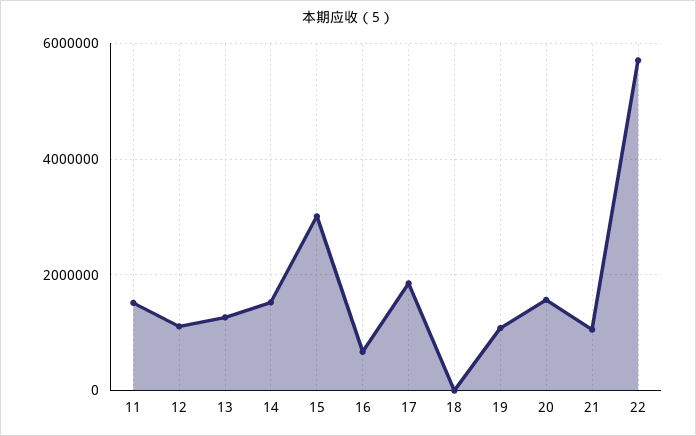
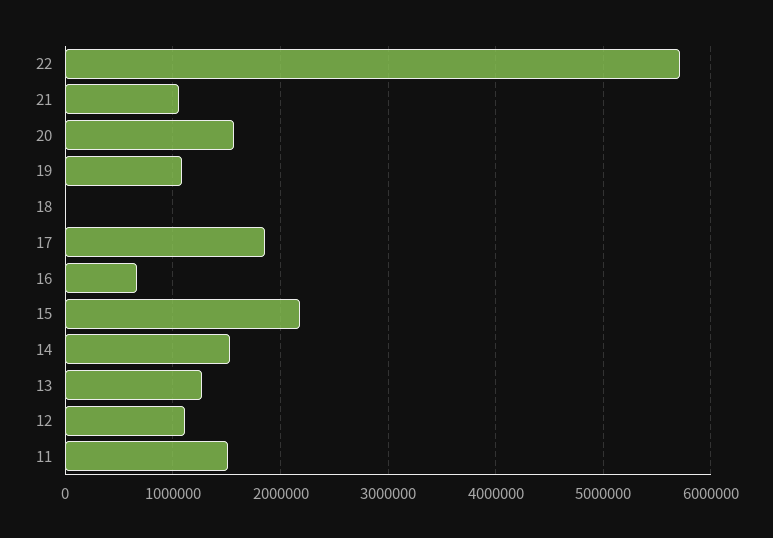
  {
    "11": 1500000,
    "12": 1100000,
    "13": 1300000,
    "14": 1500000,
-   "15": 3000000,
+   "15": 2200000,
    "16": 700000,
    "17": 1900000,
    "18": 0,
    "19": 1100000,
    "20": 1600000,
    "21": 1100000,
    "22": 5700000
  }

